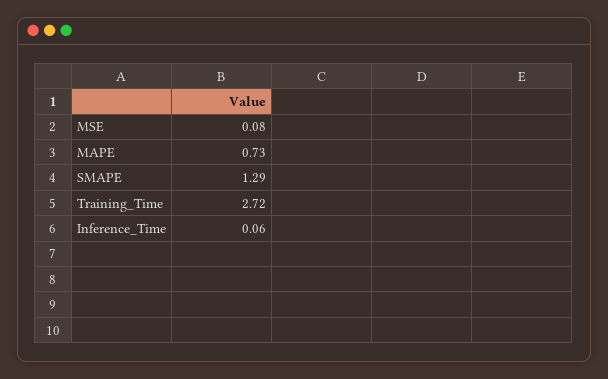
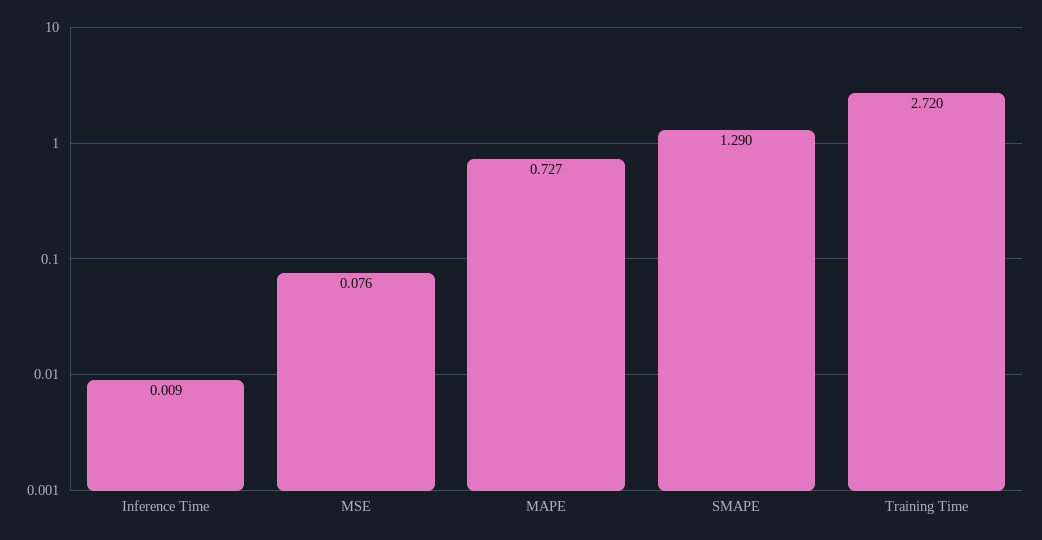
  {
    "MSE": 0.076,
    "MAPE": 0.727,
    "SMAPE": 1.29,
    "Training_Time": 2.72,
-   "Inference_Time": 0.06
+   "Inference_Time": 0.009
  }

